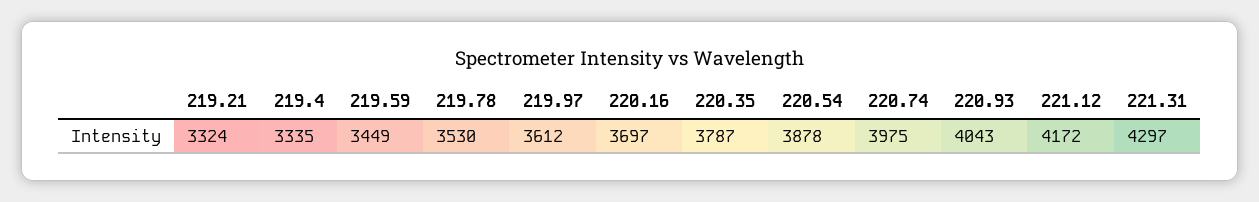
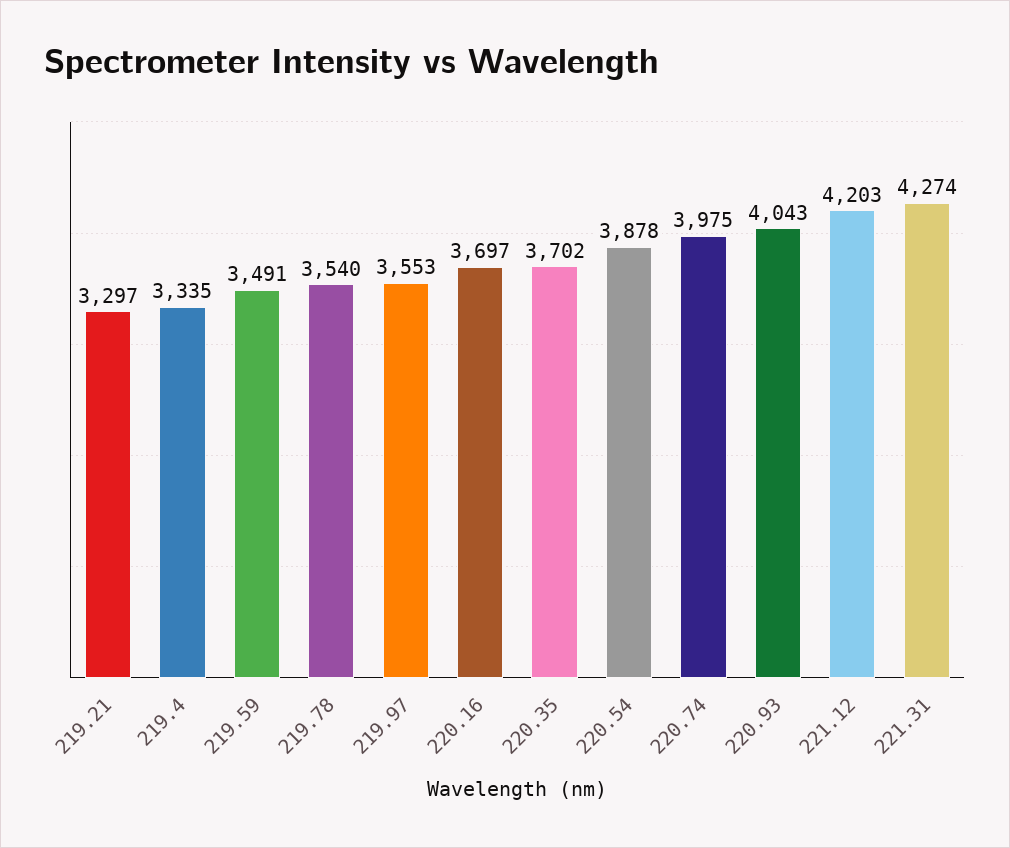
  {
-   "219.21": 3324,
+   "219.21": 3297,
    "219.4": 3335,
-   "219.59": 3449,
+   "219.59": 3491,
-   "219.78": 3530,
+   "219.78": 3540,
-   "219.97": 3612,
+   "219.97": 3553,
    "220.16": 3697,
-   "220.35": 3787,
+   "220.35": 3702,
    "220.54": 3878,
    "220.74": 3975,
    "220.93": 4043,
-   "221.12": 4172,
+   "221.12": 4203,
-   "221.31": 4297
+   "221.31": 4274
  }

